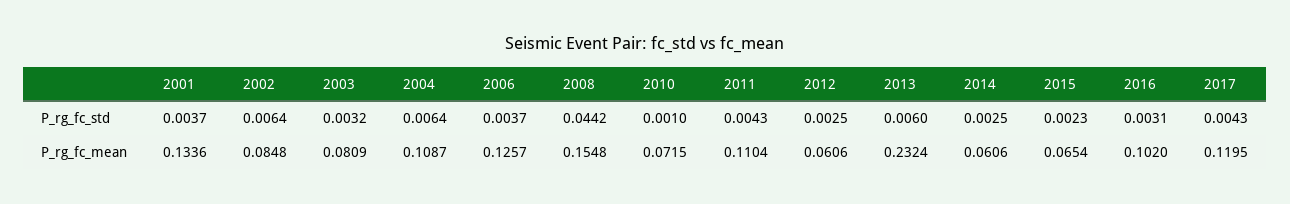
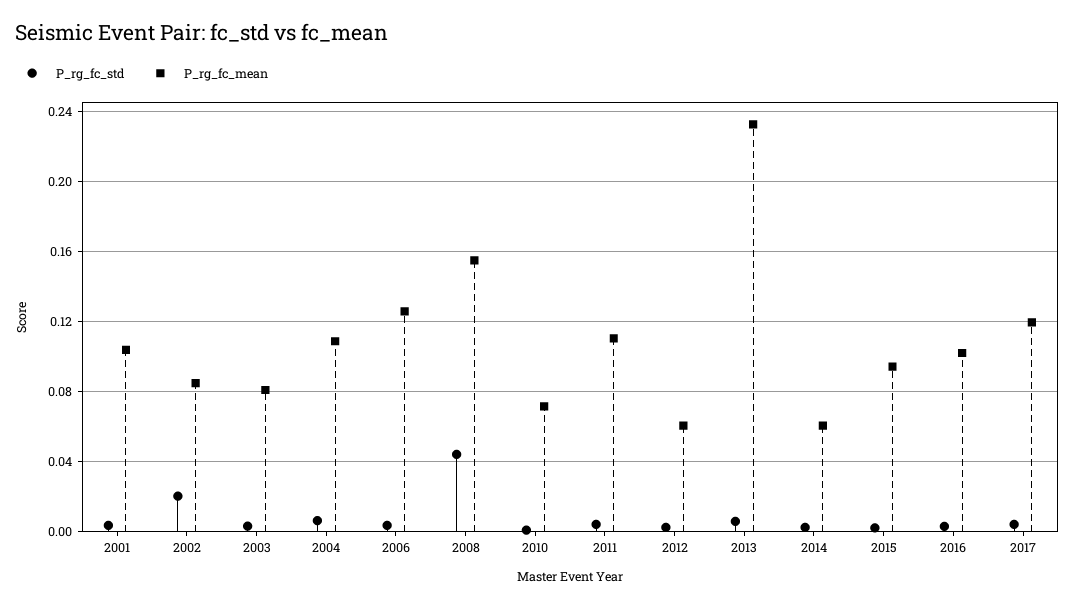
  {
    "P_rg_fc_std": {
      "2001": 0.0037,
-     "2002": 0.0064,
+     "2002": 0.02,
      "2003": 0.0032,
      "2004": 0.0064,
      "2006": 0.0037,
      "2008": 0.0442,
      "2010": 0.001,
      "2011": 0.0043,
      "2012": 0.0025,
      "2013": 0.006,
      "2014": 0.0025,
      "2015": 0.0023,
      "2016": 0.0031,
      "2017": 0.0043
    },
    "P_rg_fc_mean": {
-     "2001": 0.1336,
+     "2001": 0.105,
      "2002": 0.0848,
      "2003": 0.0809,
      "2004": 0.1087,
      "2006": 0.1257,
      "2008": 0.1548,
      "2010": 0.0715,
      "2011": 0.1104,
      "2012": 0.0606,
      "2013": 0.2324,
      "2014": 0.0606,
-     "2015": 0.0654,
+     "2015": 0.095,
      "2016": 0.102,
      "2017": 0.1195
    }
  }

